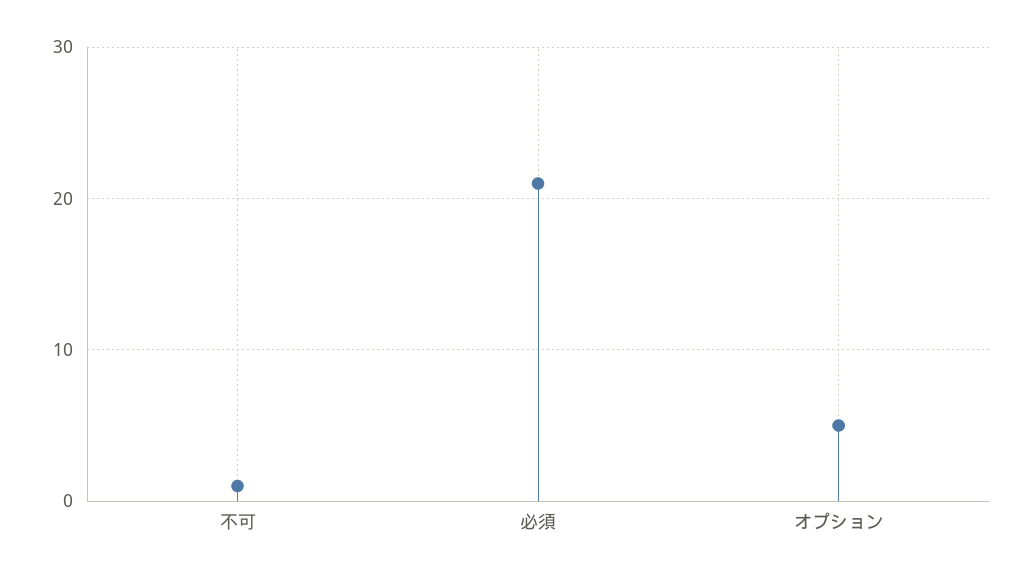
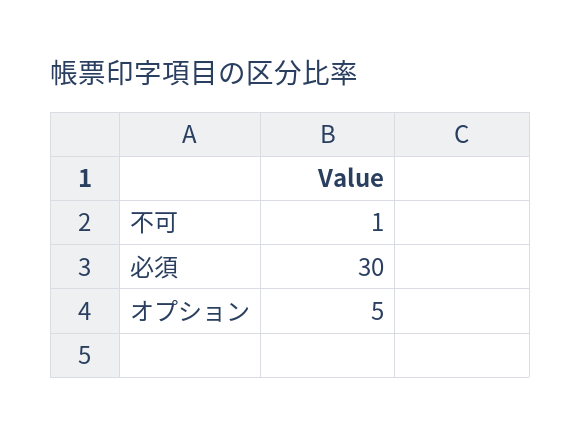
  {
    "不可": 1,
-   "必須": 21,
+   "必須": 30,
    "オプション": 5
  }

